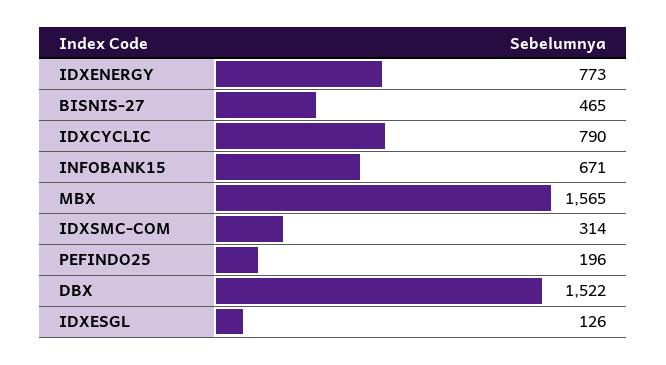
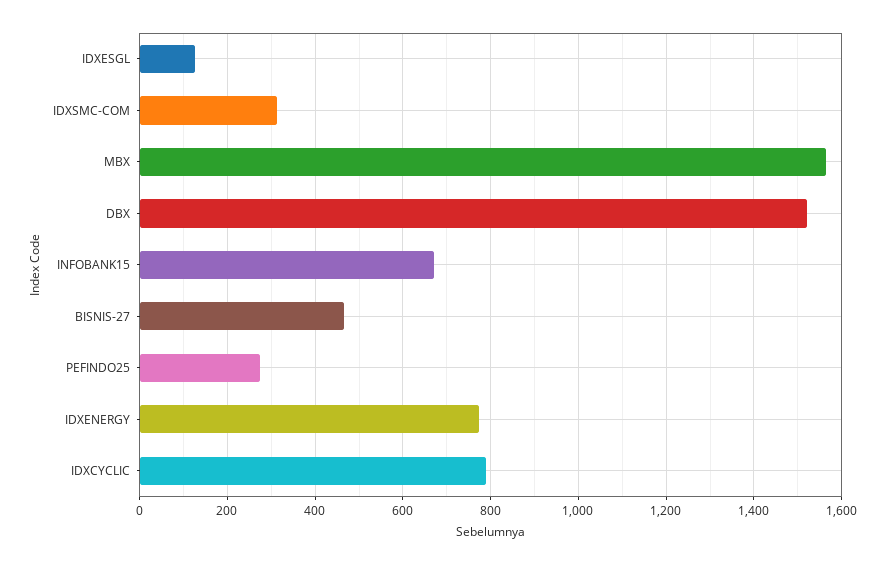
  {
    "IDXENERGY": 773,
    "BISNIS-27": 465,
    "IDXCYCLIC": 790,
    "INFOBANK15": 671,
    "MBX": 1565,
    "IDXSMC-COM": 314,
-   "PEFINDO25": 196,
+   "PEFINDO25": 280,
    "DBX": 1522,
    "IDXESGL": 126
  }

